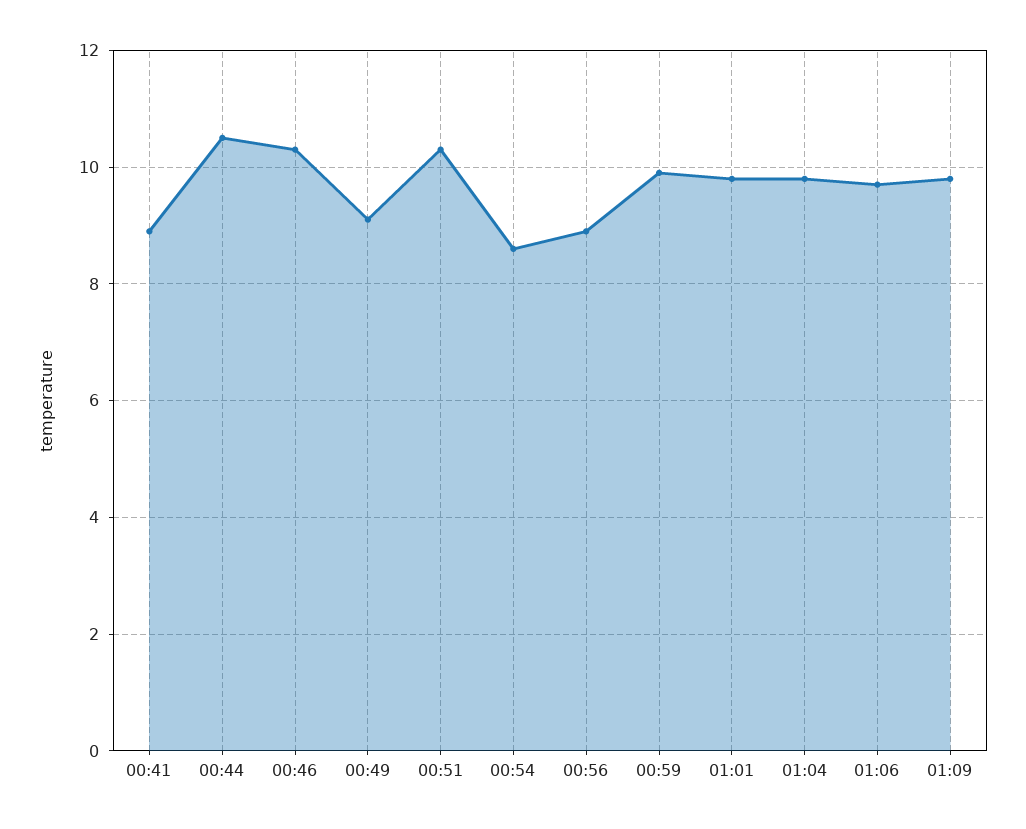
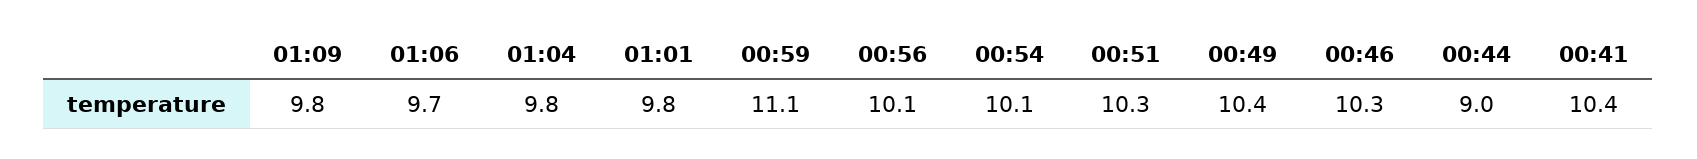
  {
-   "00:41": 9,
+   "00:41": 10.4,
-   "00:44": 10.5,
+   "00:44": 9,
    "00:46": 10.3,
-   "00:49": 9,
+   "00:49": 10.4,
    "00:51": 10.3,
-   "00:54": 8.5,
+   "00:54": 10.1,
-   "00:56": 9,
+   "00:56": 10.1,
-   "00:59": 10,
+   "00:59": 11.1,
    "01:01": 9.8,
    "01:04": 9.8,
    "01:06": 9.7,
    "01:09": 9.8
  }

